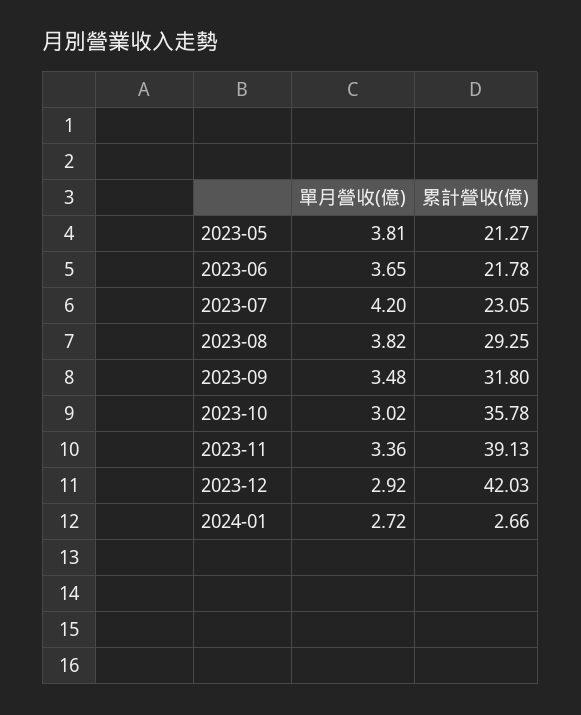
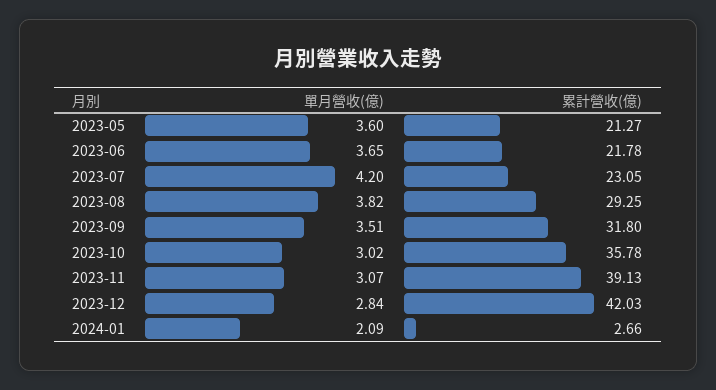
  {
    "單月營收(億)": {
-     "2023-05": 3.81,
+     "2023-05": 3.6,
      "2023-06": 3.65,
      "2023-07": 4.2,
      "2023-08": 3.82,
-     "2023-09": 3.48,
+     "2023-09": 3.51,
      "2023-10": 3.02,
-     "2023-11": 3.36,
+     "2023-11": 3.07,
-     "2023-12": 2.92,
+     "2023-12": 2.84,
-     "2024-01": 2.72
+     "2024-01": 2.09
    },
    "累計營收(億)": {
      "2023-05": 21.27,
      "2023-06": 21.78,
      "2023-07": 23.05,
      "2023-08": 29.25,
      "2023-09": 31.8,
      "2023-10": 35.78,
      "2023-11": 39.13,
      "2023-12": 42.03,
      "2024-01": 2.66
    }
  }

